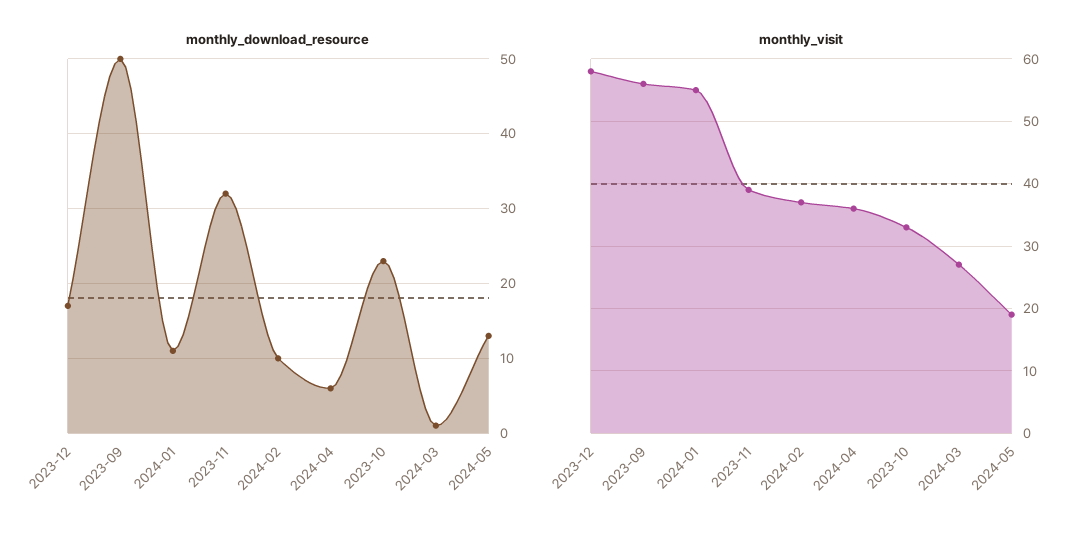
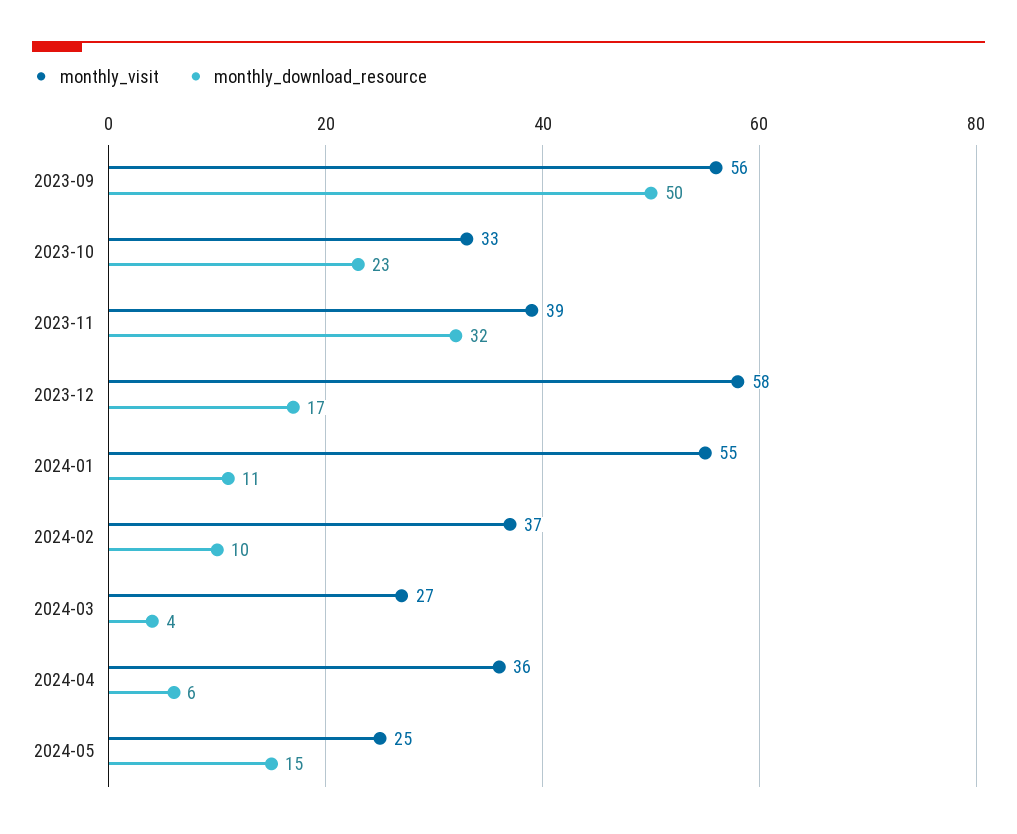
  {
    "monthly_download_resource": {
      "2023-12": 17,
      "2023-09": 50,
      "2024-01": 11,
      "2023-11": 32,
      "2024-02": 10,
      "2024-04": 6,
      "2023-10": 23,
-     "2024-03": 1,
+     "2024-03": 4,
-     "2024-05": 13
+     "2024-05": 15
    },
    "monthly_visit": {
      "2023-12": 58,
      "2023-09": 56,
      "2024-01": 55,
      "2023-11": 39,
      "2024-02": 37,
      "2024-04": 36,
      "2023-10": 33,
      "2024-03": 27,
-     "2024-05": 19
+     "2024-05": 25
    }
  }

